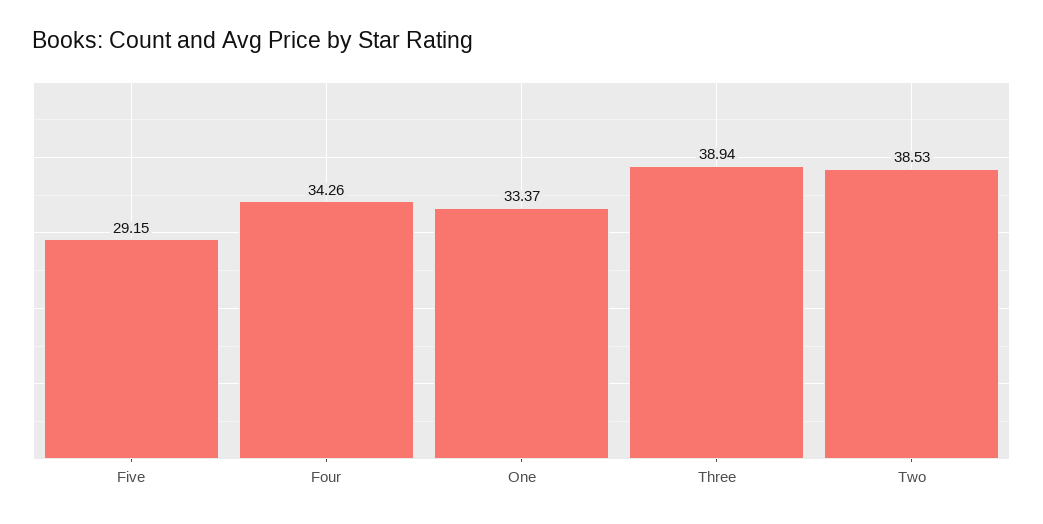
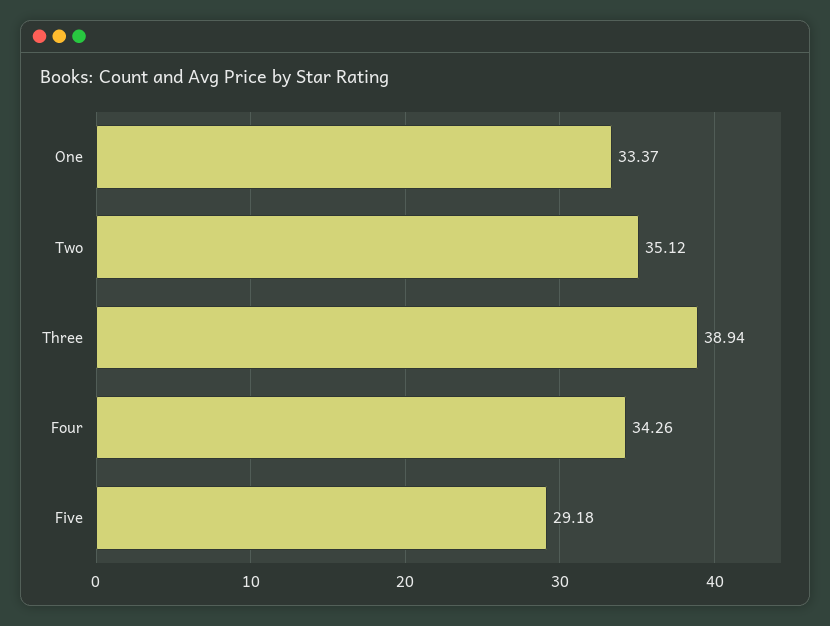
  {
-   "Five": 29.15,
+   "Five": 29.18,
    "Four": 34.26,
    "One": 33.37,
    "Three": 38.94,
-   "Two": 38.53
+   "Two": 35.12
  }

